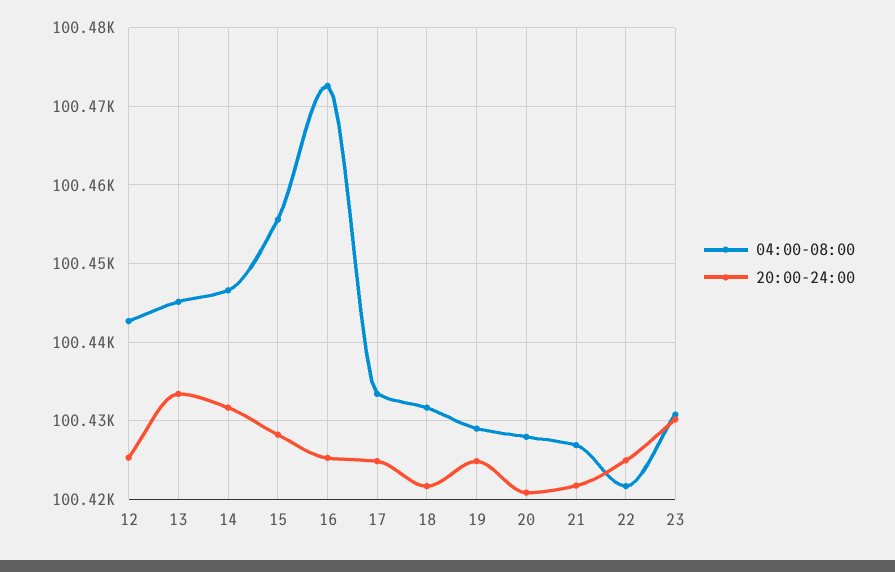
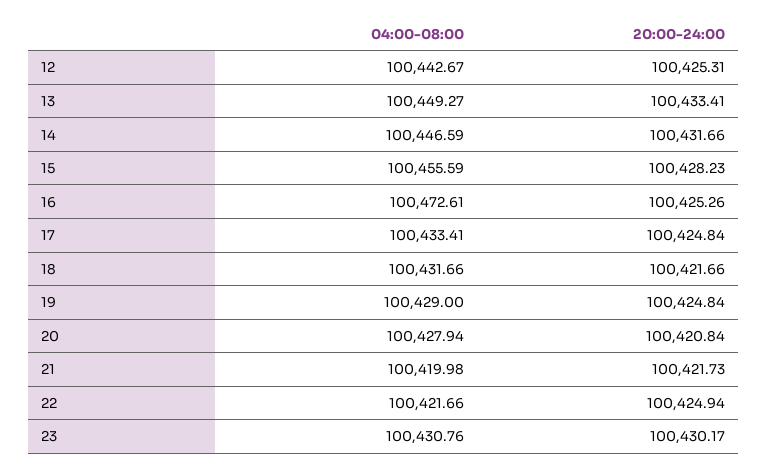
  {
    "04:00-08:00": {
      "12": 100442.67,
-     "13": 100445,
+     "13": 100449.27,
      "14": 100446.59,
      "15": 100455.59,
      "16": 100472.61,
      "17": 100433.41,
      "18": 100431.66,
      "19": 100429,
      "20": 100427.94,
-     "21": 100427,
+     "21": 100419.98,
      "22": 100421.66,
      "23": 100430.76
    },
    "20:00-24:00": {
      "12": 100425.31,
      "13": 100433.41,
      "14": 100431.66,
      "15": 100428.23,
      "16": 100425.26,
      "17": 100424.84,
      "18": 100421.66,
      "19": 100424.84,
      "20": 100420.84,
      "21": 100421.73,
      "22": 100424.94,
      "23": 100430.17
    }
  }

